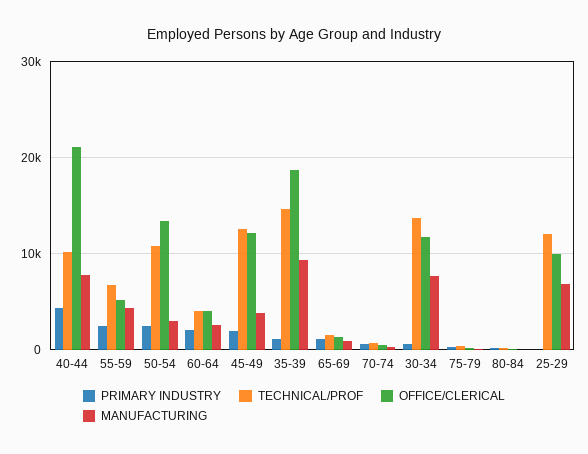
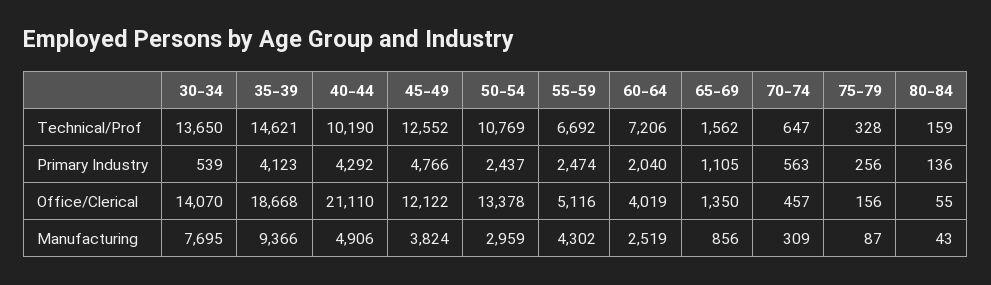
  {
    "PRIMARY INDUSTRY": {
      "40-44": 4292,
      "55-59": 2474,
      "50-54": 2437,
      "60-64": 2040,
-     "45-49": 2000,
+     "45-49": 4766,
-     "35-39": 1000,
+     "35-39": 4123,
      "65-69": 1105,
      "70-74": 563,
      "30-34": 539,
      "75-79": 256,
-     "80-84": 136,
+     "80-84": 136
-     "25-29": 0
    },
    "TECHNICAL/PROF": {
      "40-44": 10190,
      "55-59": 6692,
      "50-54": 10769,
-     "60-64": 4000,
+     "60-64": 7206,
      "45-49": 12552,
      "35-39": 14621,
      "65-69": 1562,
      "70-74": 647,
      "30-34": 13650,
      "75-79": 328,
-     "80-84": 159,
+     "80-84": 159
-     "25-29": 12000
    },
    "OFFICE/CLERICAL": {
      "40-44": 21110,
      "55-59": 5116,
      "50-54": 13378,
      "60-64": 4019,
      "45-49": 12122,
      "35-39": 18668,
      "65-69": 1350,
      "70-74": 457,
-     "30-34": 12000,
+     "30-34": 14070,
      "75-79": 156,
-     "80-84": 55,
+     "80-84": 55
-     "25-29": 10000
    },
    "MANUFACTURING": {
-     "40-44": 8000,
+     "40-44": 4906,
      "55-59": 4302,
      "50-54": 2959,
      "60-64": 2519,
      "45-49": 3824,
      "35-39": 9366,
      "65-69": 856,
      "70-74": 309,
      "30-34": 7695,
      "75-79": 87,
-     "80-84": 43,
+     "80-84": 43
-     "25-29": 7000
    }
  }

